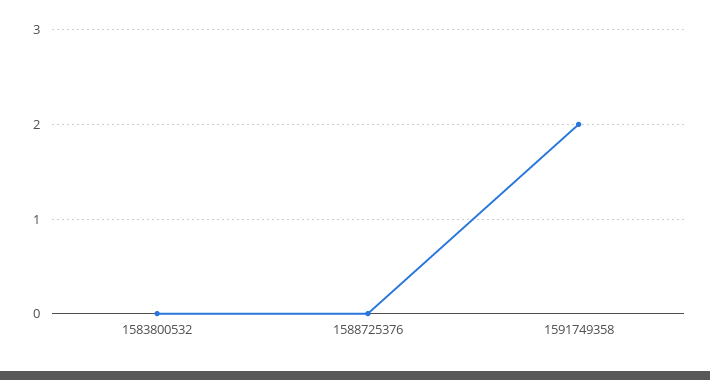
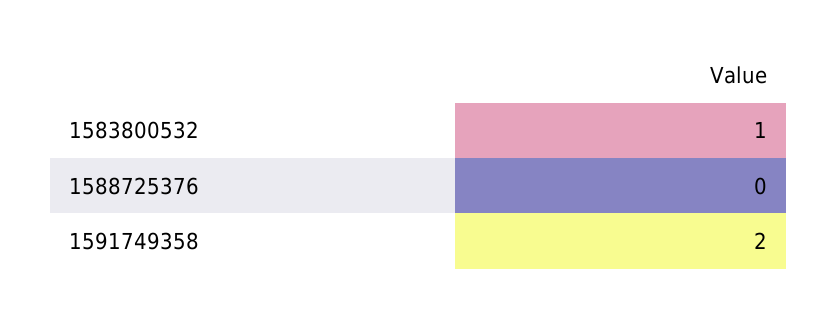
  {
-   "1583800532": 0,
+   "1583800532": 1,
    "1588725376": 0,
    "1591749358": 2
  }

